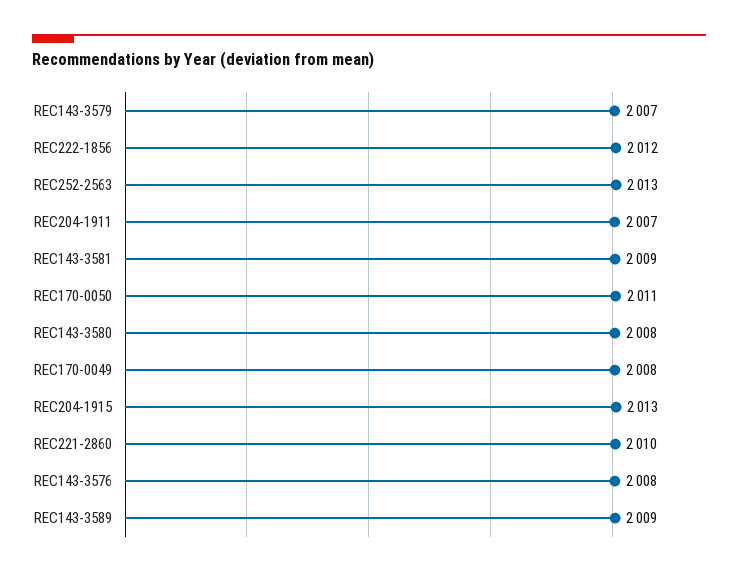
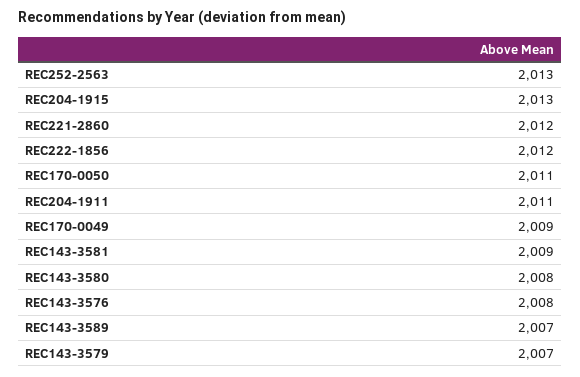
  {
    "REC143-3579": 2007,
    "REC222-1856": 2012,
    "REC252-2563": 2013,
-   "REC204-1911": 2007,
+   "REC204-1911": 2011,
    "REC143-3581": 2009,
    "REC170-0050": 2011,
    "REC143-3580": 2008,
-   "REC170-0049": 2008,
+   "REC170-0049": 2009,
    "REC204-1915": 2013,
-   "REC221-2860": 2010,
+   "REC221-2860": 2012,
    "REC143-3576": 2008,
-   "REC143-3589": 2009
+   "REC143-3589": 2007
  }

